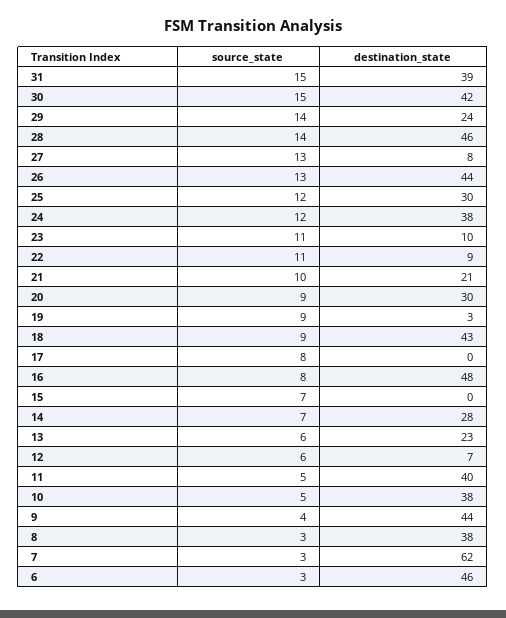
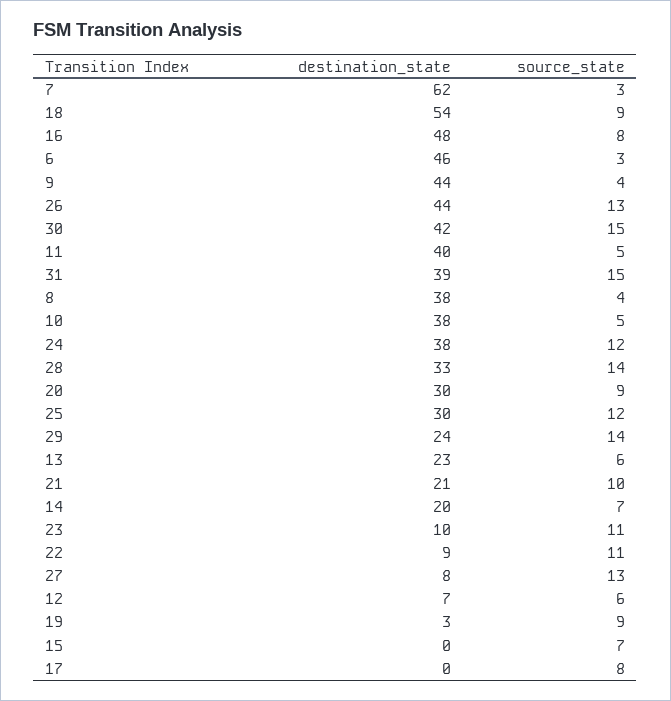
  {
    "source_state": {
      "31": 15,
      "30": 15,
      "29": 14,
      "28": 14,
      "27": 13,
      "26": 13,
      "25": 12,
      "24": 12,
      "23": 11,
      "22": 11,
      "21": 10,
      "20": 9,
      "19": 9,
      "18": 9,
      "17": 8,
      "16": 8,
      "15": 7,
      "14": 7,
      "13": 6,
      "12": 6,
      "11": 5,
      "10": 5,
      "9": 4,
-     "8": 3,
+     "8": 4,
      "7": 3,
      "6": 3
    },
    "destination_state": {
      "31": 39,
      "30": 42,
      "29": 24,
-     "28": 46,
+     "28": 33,
      "27": 8,
      "26": 44,
      "25": 30,
      "24": 38,
      "23": 10,
      "22": 9,
      "21": 21,
      "20": 30,
      "19": 3,
-     "18": 43,
+     "18": 54,
      "17": 0,
      "16": 48,
      "15": 0,
-     "14": 28,
+     "14": 20,
      "13": 23,
      "12": 7,
      "11": 40,
      "10": 38,
      "9": 44,
      "8": 38,
      "7": 62,
      "6": 46
    }
  }

